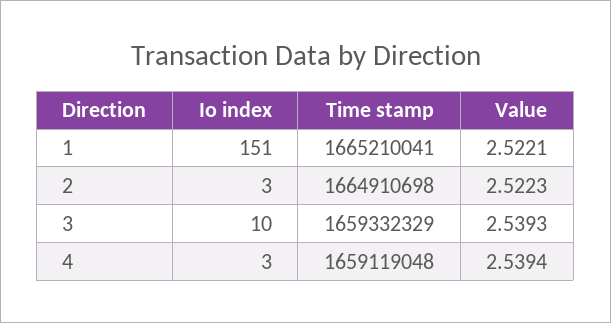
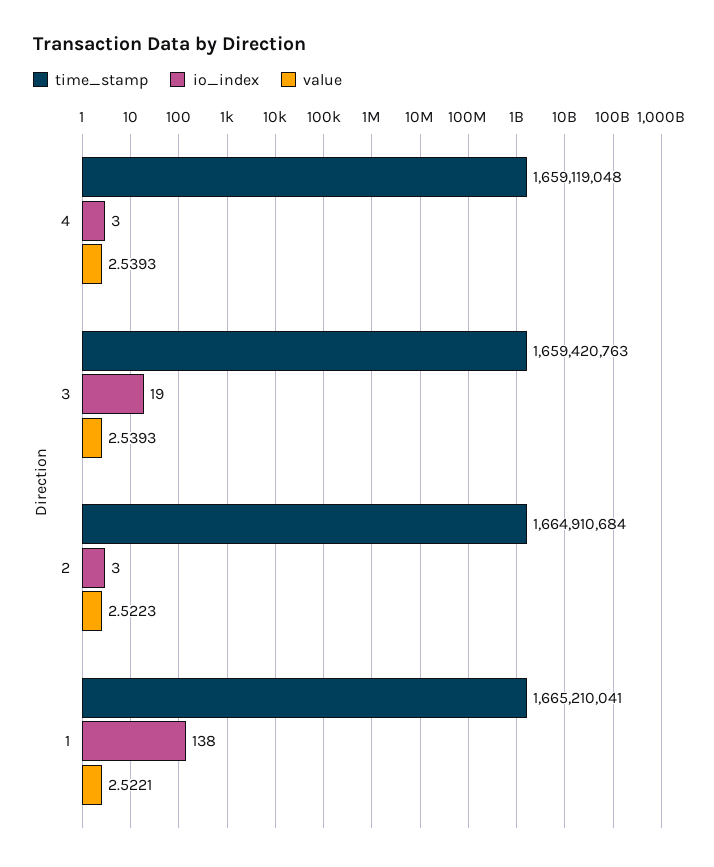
  {
    "Io index": {
-     "1": 151,
+     "1": 138,
      "2": 3,
-     "3": 10,
+     "3": 19,
      "4": 3
    },
    "Time stamp": {
      "1": 1665210041,
-     "2": 1664910698,
+     "2": 1664910684,
-     "3": 1659332329,
+     "3": 1659420763,
      "4": 1659119048
    },
    "Value": {
      "1": 2.5221,
      "2": 2.5223,
      "3": 2.5393,
-     "4": 2.5394
+     "4": 2.5393
    }
  }

